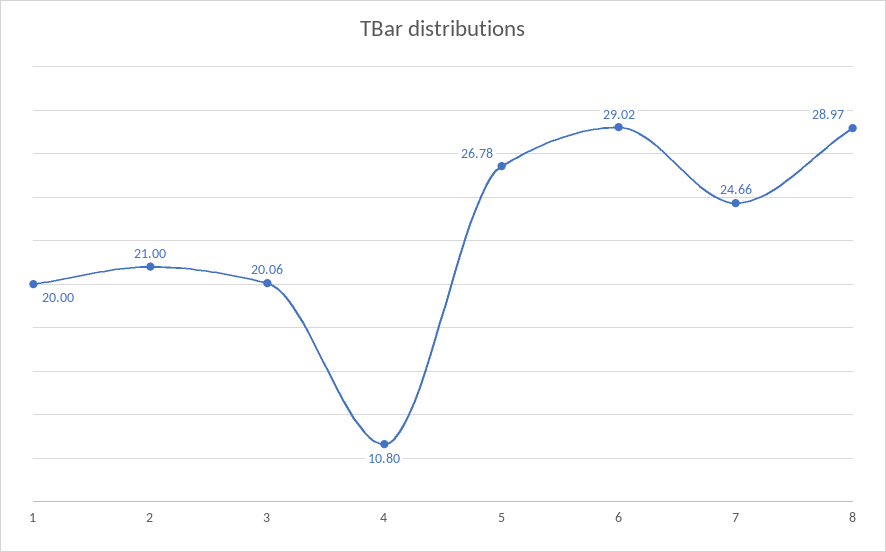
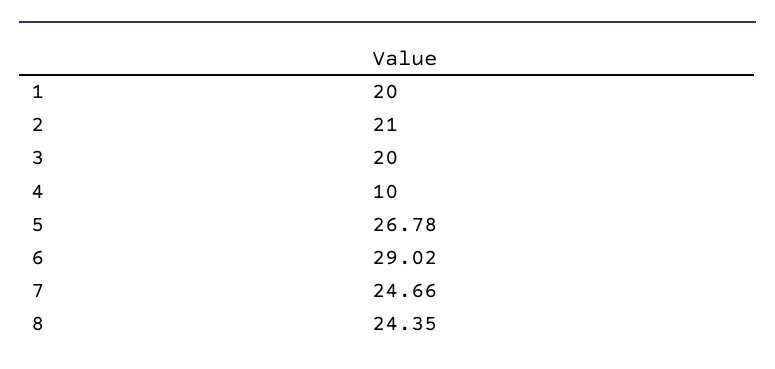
  {
    "1": 20,
    "2": 21,
-   "3": 20.06,
+   "3": 20,
-   "4": 10.8,
+   "4": 10,
    "5": 26.78,
    "6": 29.02,
    "7": 24.66,
-   "8": 28.97
+   "8": 24.35
  }

